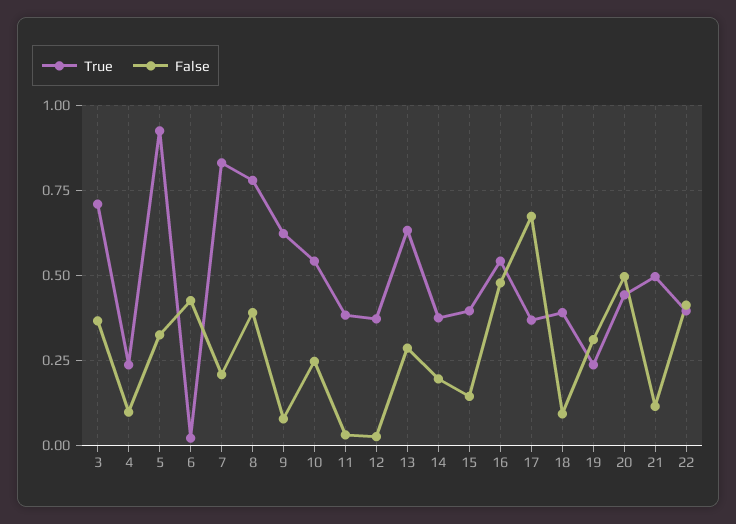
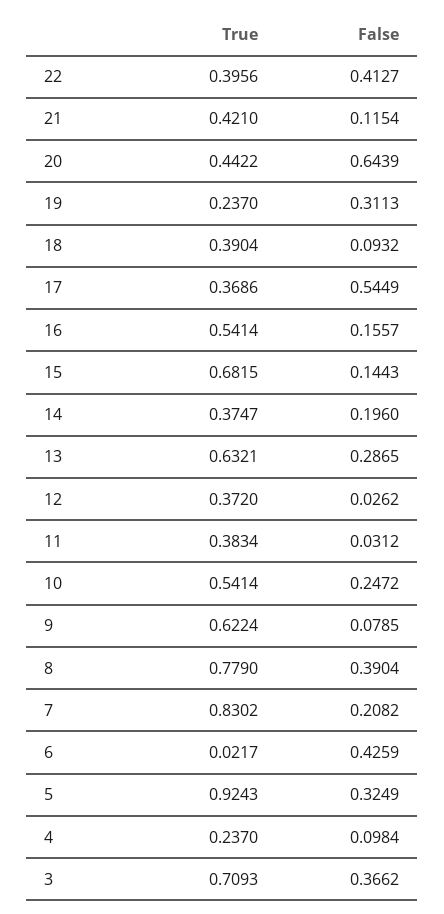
  {
    "True": {
      "3": 0.7093,
      "4": 0.237,
      "5": 0.9243,
      "6": 0.0217,
      "7": 0.8302,
      "8": 0.779,
      "9": 0.6224,
      "10": 0.5414,
      "11": 0.3834,
      "12": 0.372,
      "13": 0.6321,
      "14": 0.3747,
-     "15": 0.4,
+     "15": 0.6815,
      "16": 0.5414,
      "17": 0.3686,
      "18": 0.3904,
      "19": 0.237,
      "20": 0.4422,
-     "21": 0.5,
+     "21": 0.421,
      "22": 0.3956
    },
    "False": {
      "3": 0.3662,
      "4": 0.0984,
      "5": 0.3249,
      "6": 0.4259,
      "7": 0.2082,
      "8": 0.3904,
      "9": 0.0785,
      "10": 0.2472,
      "11": 0.0312,
      "12": 0.0262,
      "13": 0.2865,
      "14": 0.196,
      "15": 0.1443,
-     "16": 0.475,
+     "16": 0.1557,
-     "17": 0.675,
+     "17": 0.5449,
      "18": 0.0932,
      "19": 0.3113,
-     "20": 0.5,
+     "20": 0.6439,
      "21": 0.1154,
      "22": 0.4127
    }
  }

